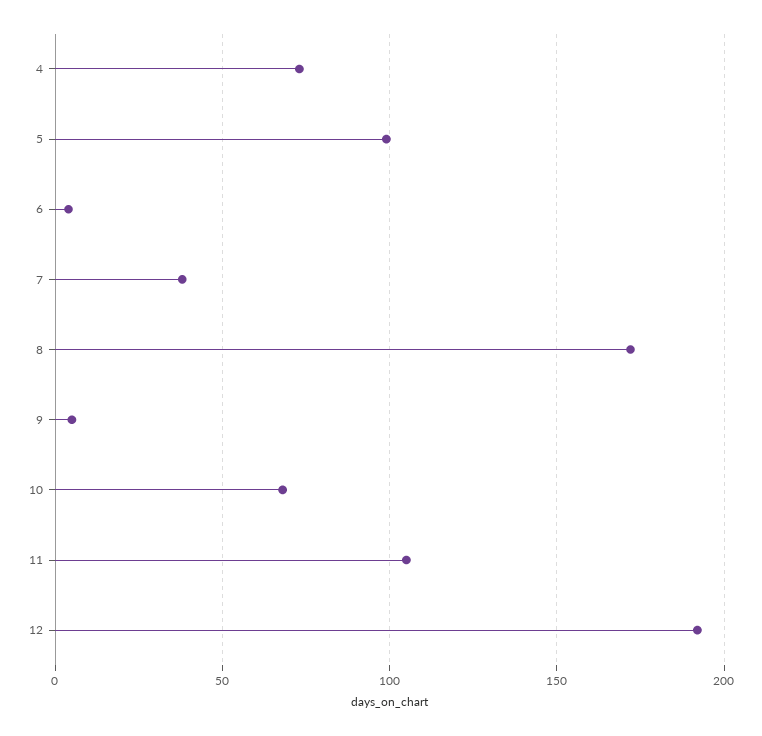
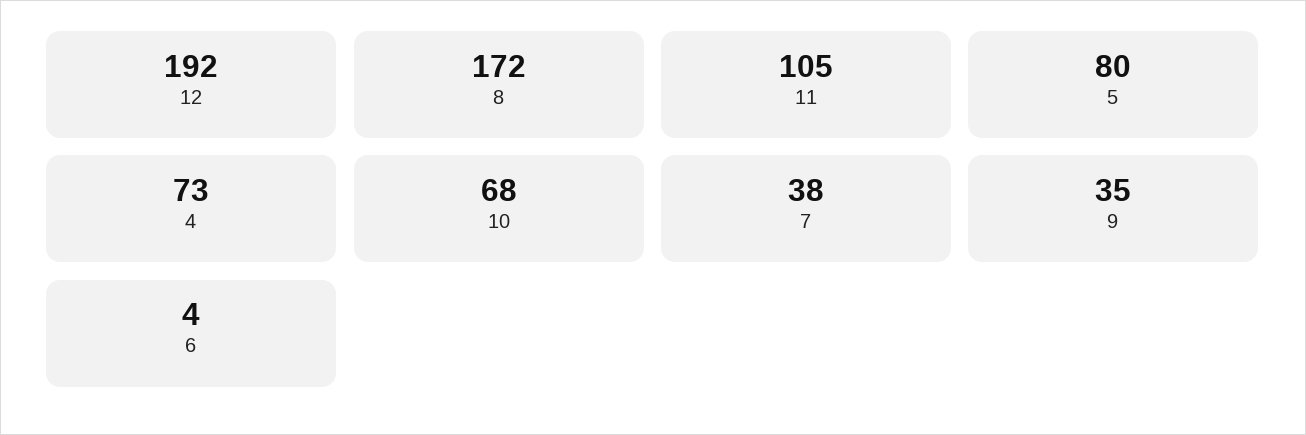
  {
    "4": 73,
-   "5": 100,
+   "5": 80,
    "6": 4,
    "7": 38,
    "8": 172,
-   "9": 5,
+   "9": 35,
    "10": 68,
    "11": 105,
    "12": 192
  }

